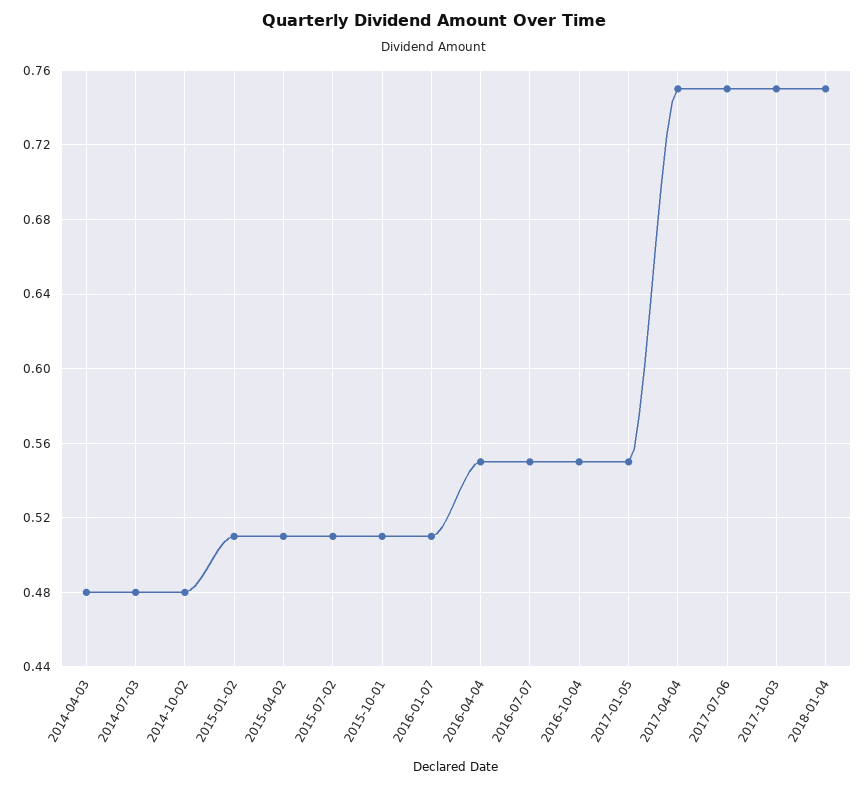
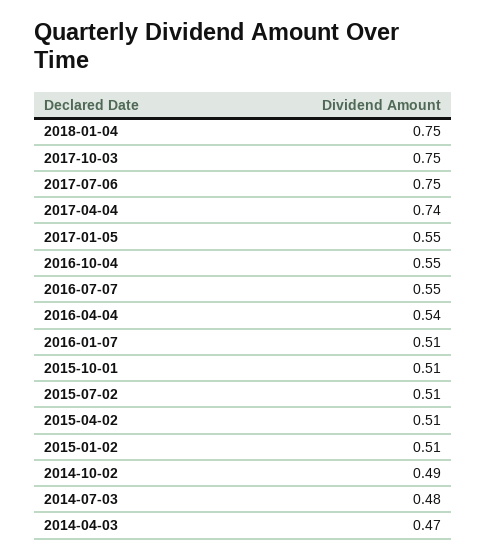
  {
-   "2014-04-03": 0.48,
+   "2014-04-03": 0.47,
    "2014-07-03": 0.48,
-   "2014-10-02": 0.48,
+   "2014-10-02": 0.49,
    "2015-01-02": 0.51,
    "2015-04-02": 0.51,
    "2015-07-02": 0.51,
    "2015-10-01": 0.51,
    "2016-01-07": 0.51,
-   "2016-04-04": 0.55,
+   "2016-04-04": 0.54,
    "2016-07-07": 0.55,
    "2016-10-04": 0.55,
    "2017-01-05": 0.55,
-   "2017-04-04": 0.75,
+   "2017-04-04": 0.74,
    "2017-07-06": 0.75,
    "2017-10-03": 0.75,
    "2018-01-04": 0.75
  }

